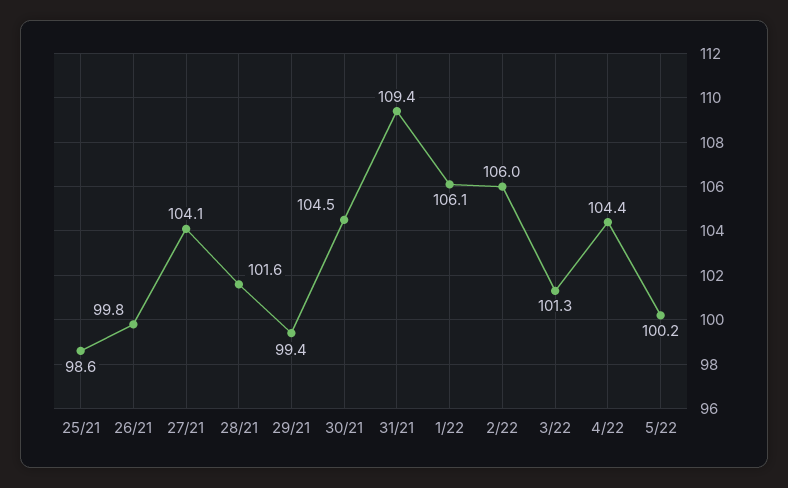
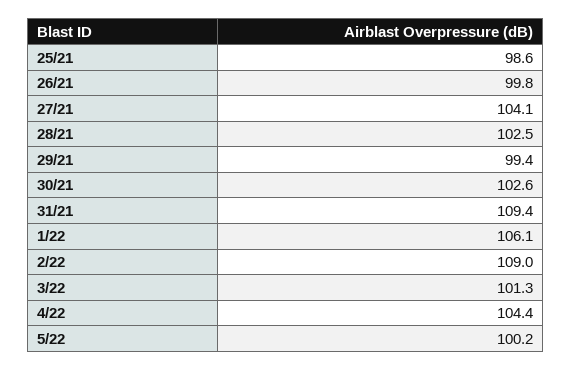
  {
    "25/21": 98.6,
    "26/21": 99.8,
    "27/21": 104.1,
-   "28/21": 101.6,
+   "28/21": 102.5,
    "29/21": 99.4,
-   "30/21": 104.5,
+   "30/21": 102.6,
    "31/21": 109.4,
    "1/22": 106.1,
-   "2/22": 106,
+   "2/22": 109,
    "3/22": 101.3,
    "4/22": 104.4,
    "5/22": 100.2
  }

